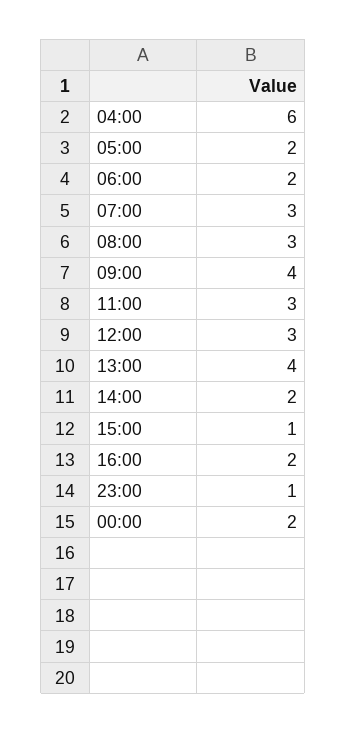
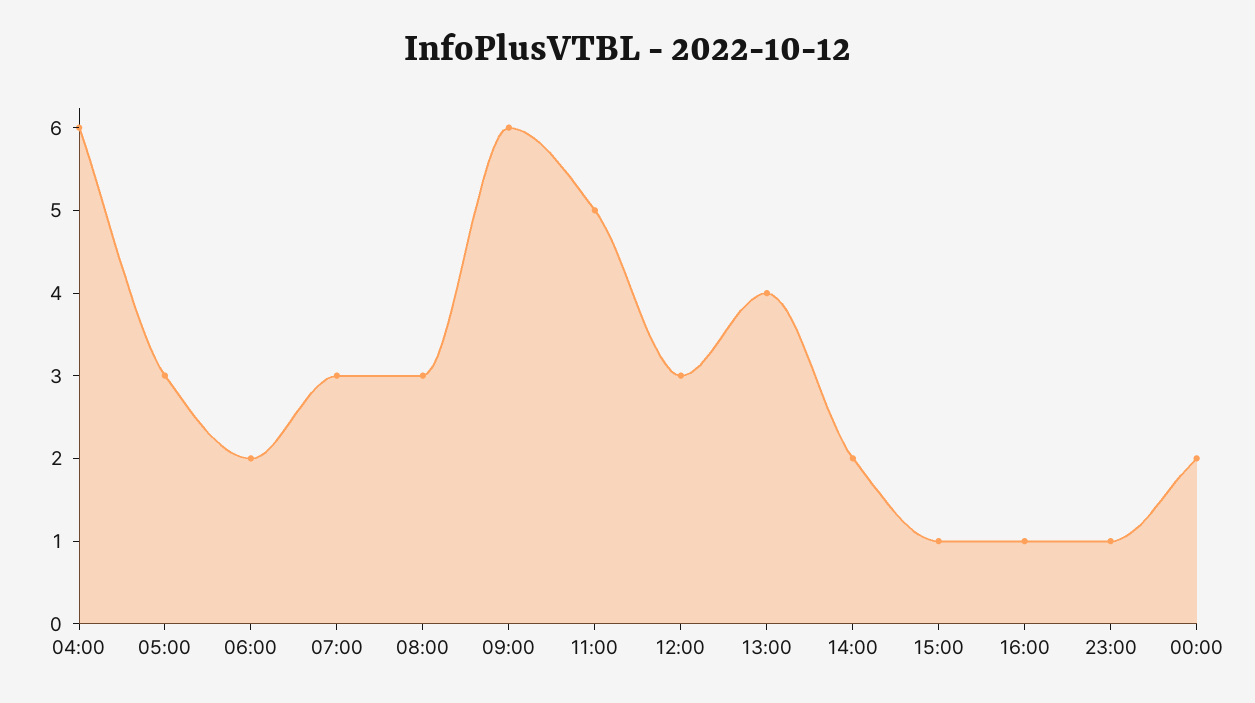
  {
    "04:00": 6,
-   "05:00": 2,
+   "05:00": 3,
    "06:00": 2,
    "07:00": 3,
    "08:00": 3,
-   "09:00": 4,
+   "09:00": 6,
-   "11:00": 3,
+   "11:00": 5,
    "12:00": 3,
    "13:00": 4,
    "14:00": 2,
    "15:00": 1,
-   "16:00": 2,
+   "16:00": 1,
    "23:00": 1,
    "00:00": 2
  }

